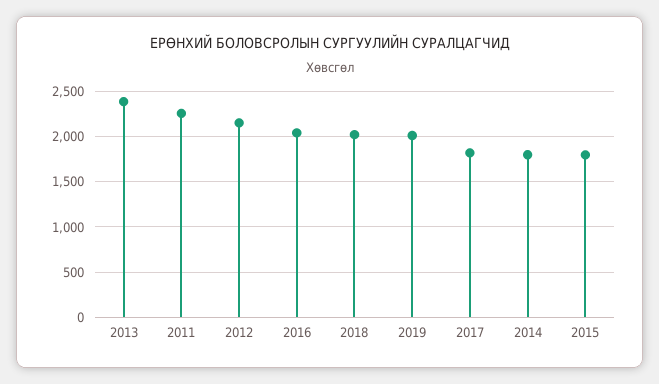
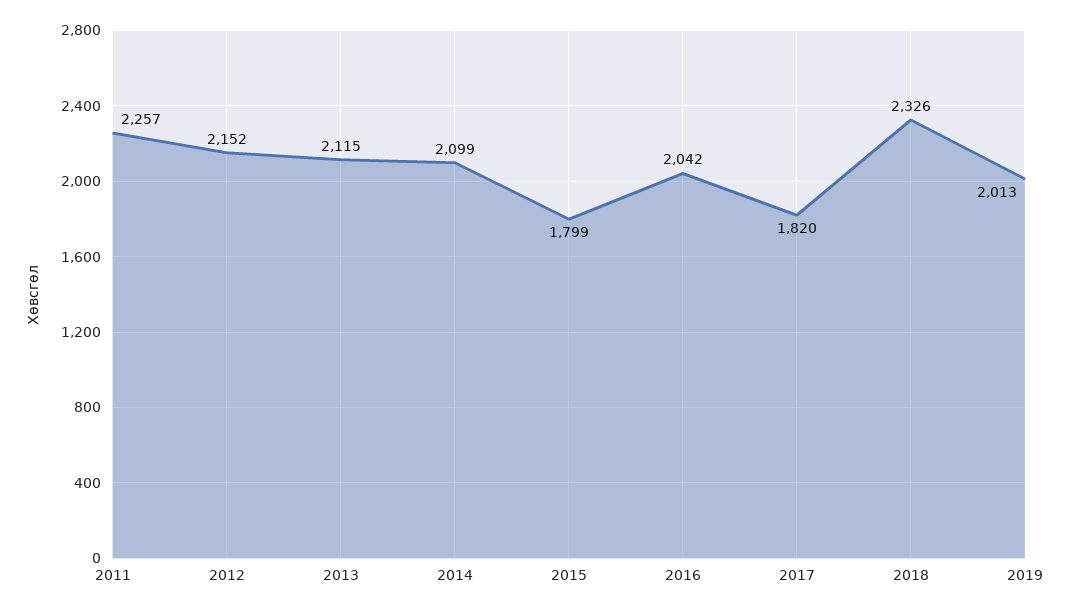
  {
-   "2013": 2400,
+   "2013": 2115,
    "2011": 2257,
    "2012": 2152,
    "2016": 2042,
-   "2018": 2000,
+   "2018": 2326,
    "2019": 2013,
    "2017": 1820,
-   "2014": 1800,
+   "2014": 2099,
    "2015": 1799
  }

